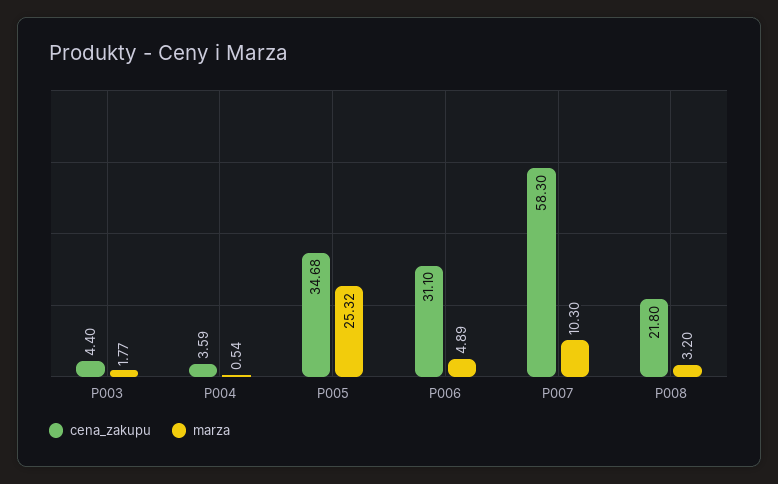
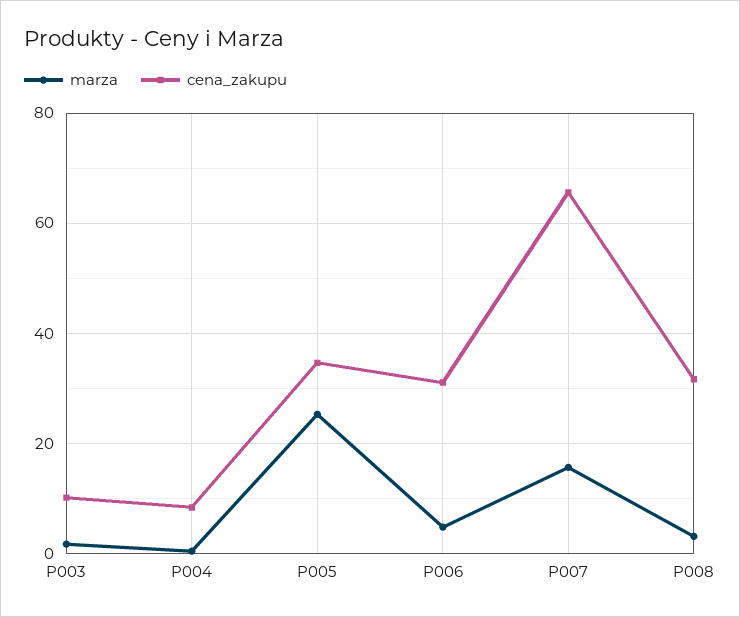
  {
    "cena_zakupu": {
-     "P003": 4.4,
+     "P003": 10,
-     "P004": 3.59,
+     "P004": 8,
      "P005": 34.68,
      "P006": 31.1,
-     "P007": 58.3,
+     "P007": 66,
-     "P008": 21.8
+     "P008": 32
    },
    "marza": {
      "P003": 1.77,
      "P004": 0.54,
      "P005": 25.32,
      "P006": 4.89,
-     "P007": 10.3,
+     "P007": 16,
      "P008": 3.2
    }
  }

